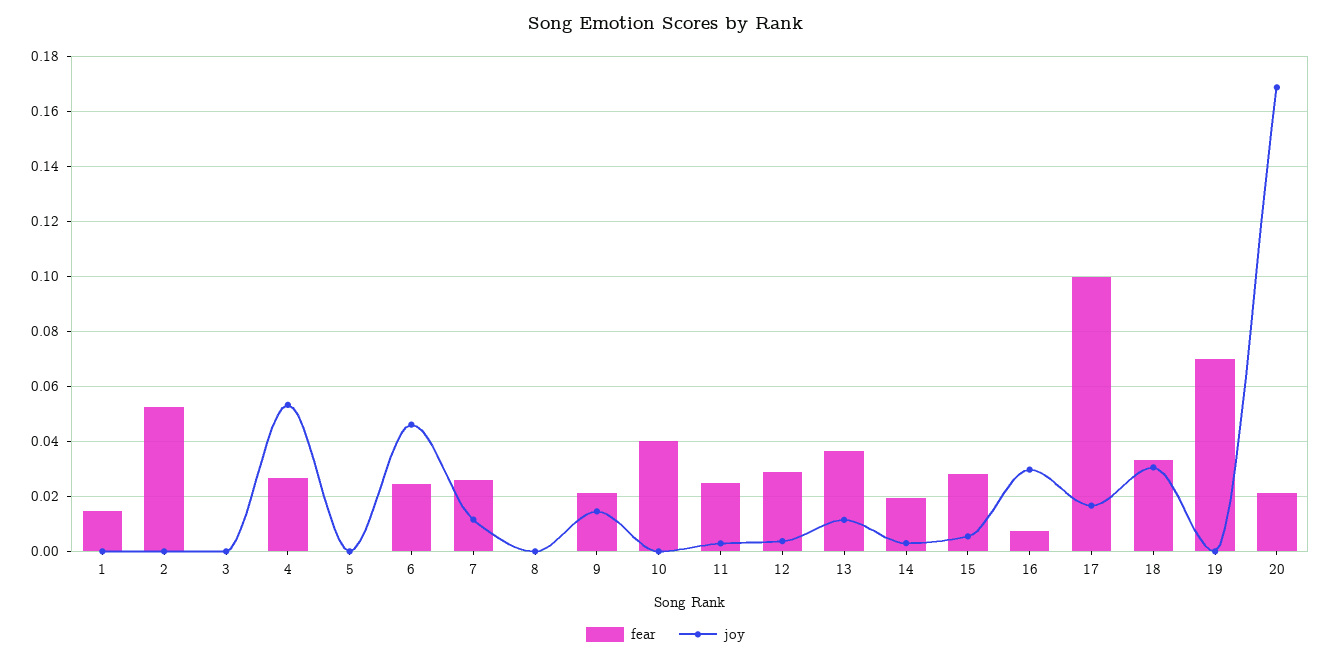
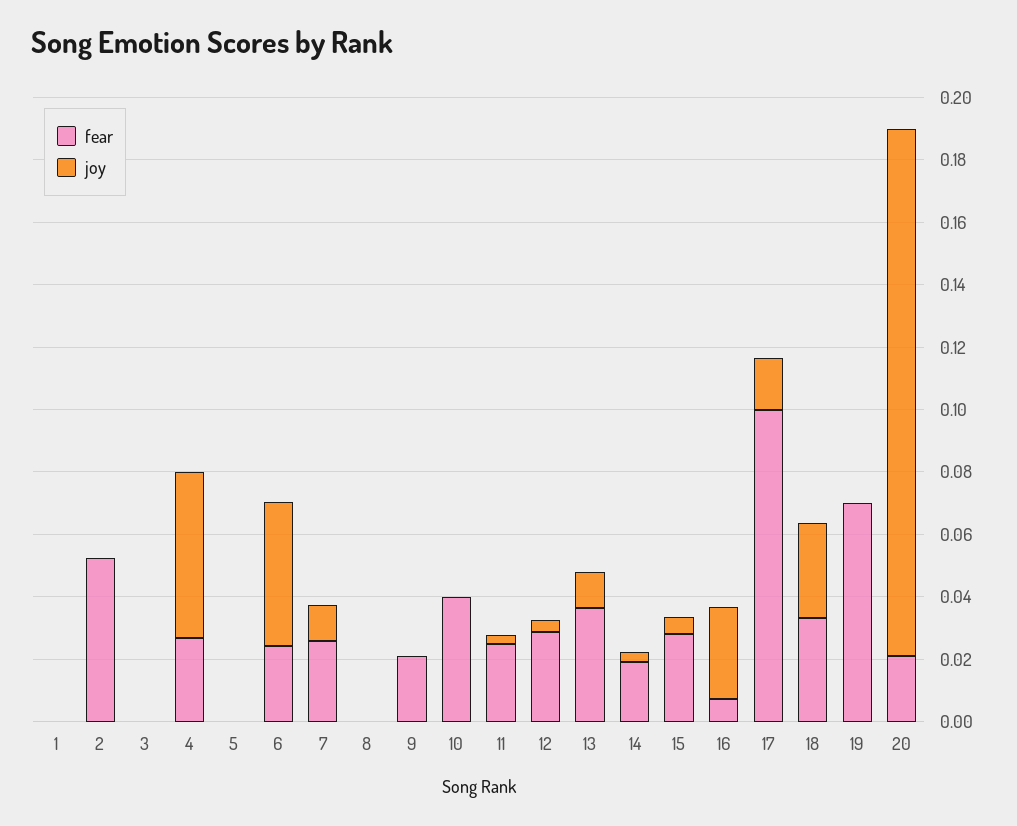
  {
    "fear": {
-     "1": 0.015,
+     "1": 0,
      "2": 0.0525,
      "3": 0,
      "4": 0.0275,
      "5": 0,
      "6": 0.025,
      "7": 0.025,
      "8": 0,
      "9": 0.02,
      "10": 0.04,
      "11": 0.025,
      "12": 0.03,
      "13": 0.0375,
      "14": 0.02,
      "15": 0.0275,
      "16": 0.0075,
      "17": 0.1,
      "18": 0.0325,
      "19": 0.07,
      "20": 0.02
    },
    "joy": {
      "1": 0,
      "2": 0,
      "3": 0,
      "4": 0.0525,
      "5": 0,
      "6": 0.045,
      "7": 0.0125,
      "8": 0,
-     "9": 0.015,
+     "9": 0,
      "10": 0,
      "11": 0.0025,
      "12": 0.0025,
      "13": 0.0125,
      "14": 0.0025,
      "15": 0.005,
      "16": 0.03,
      "17": 0.0175,
      "18": 0.03,
      "19": 0,
      "20": 0.1675
    }
  }

